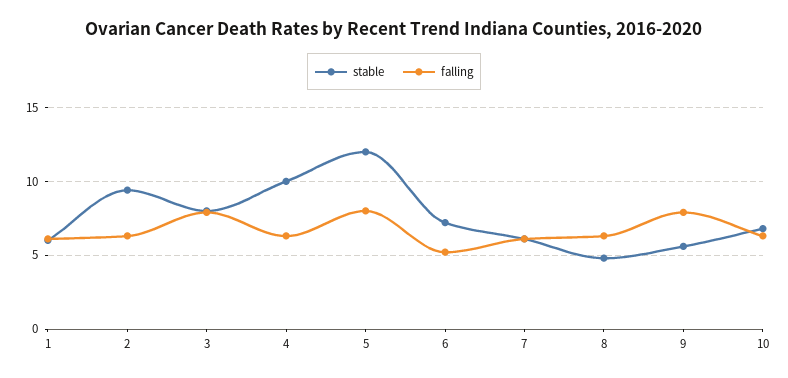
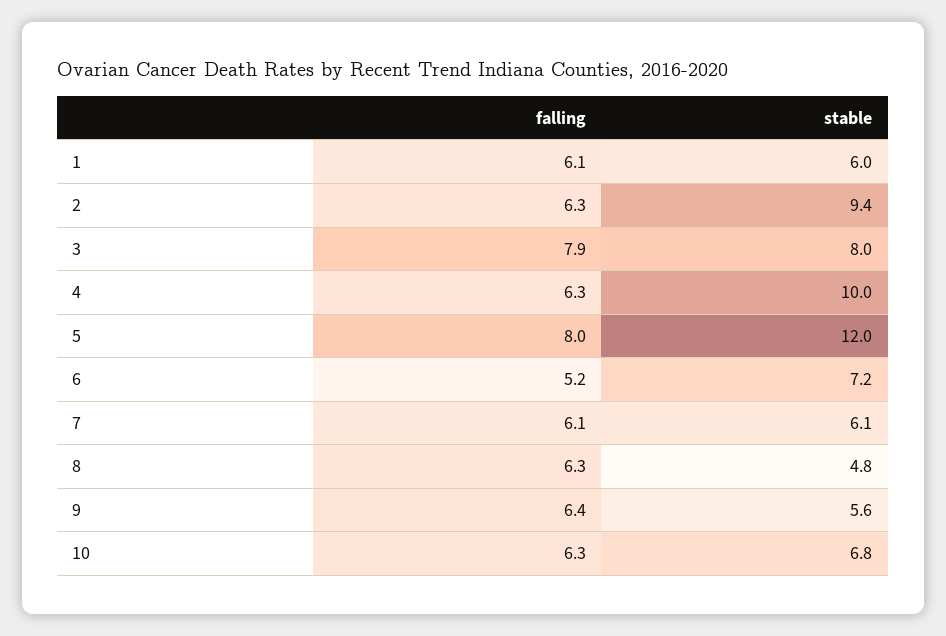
  {
    "stable": {
      "1": 6,
      "2": 9.4,
      "3": 8,
      "4": 10,
      "5": 12,
      "6": 7.2,
      "7": 6.1,
      "8": 4.8,
      "9": 5.6,
      "10": 6.8
    },
    "falling": {
      "1": 6.1,
      "2": 6.3,
      "3": 7.9,
      "4": 6.3,
      "5": 8,
      "6": 5.2,
      "7": 6.1,
      "8": 6.3,
-     "9": 8,
+     "9": 6.4,
      "10": 6.3
    }
  }

